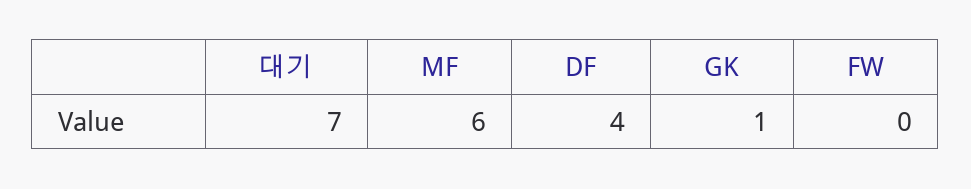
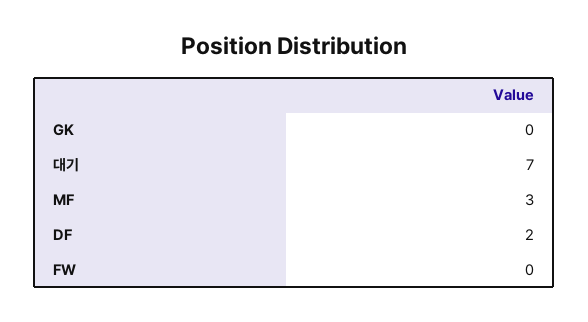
  {
    "대기": 7,
-   "MF": 6,
+   "MF": 3,
-   "DF": 4,
+   "DF": 2,
-   "GK": 1,
+   "GK": 0,
    "FW": 0
  }

